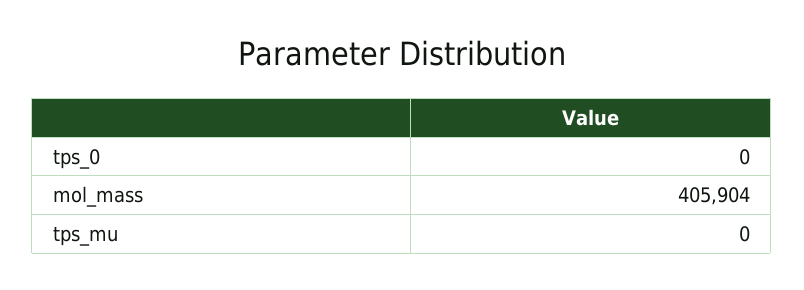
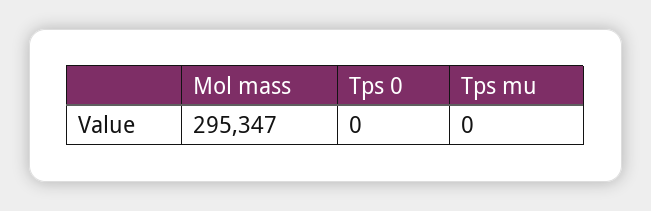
  {
    "tps_0": 0,
-   "mol_mass": 405904,
+   "mol_mass": 295347,
    "tps_mu": 0
  }

